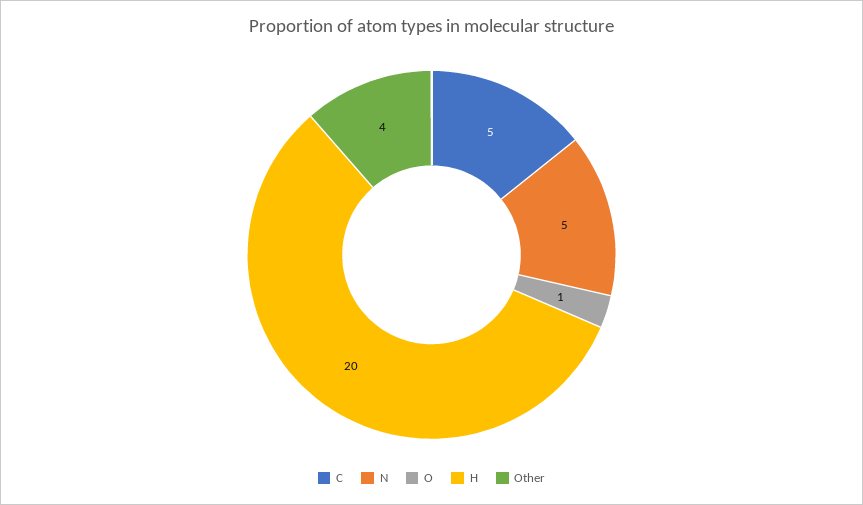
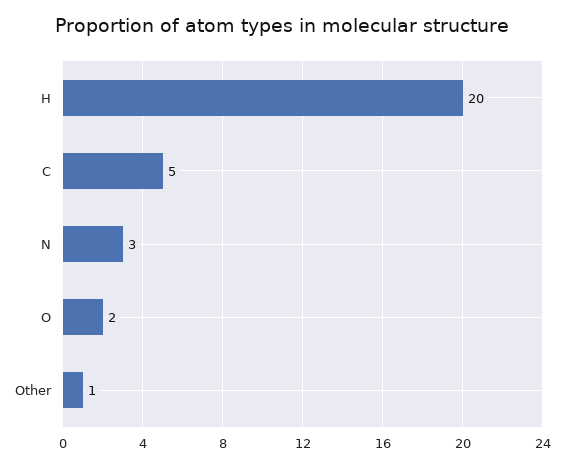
  {
    "C": 5,
-   "N": 5,
+   "N": 3,
-   "O": 1,
+   "O": 2,
    "H": 20,
-   "Other": 4
+   "Other": 1
  }

